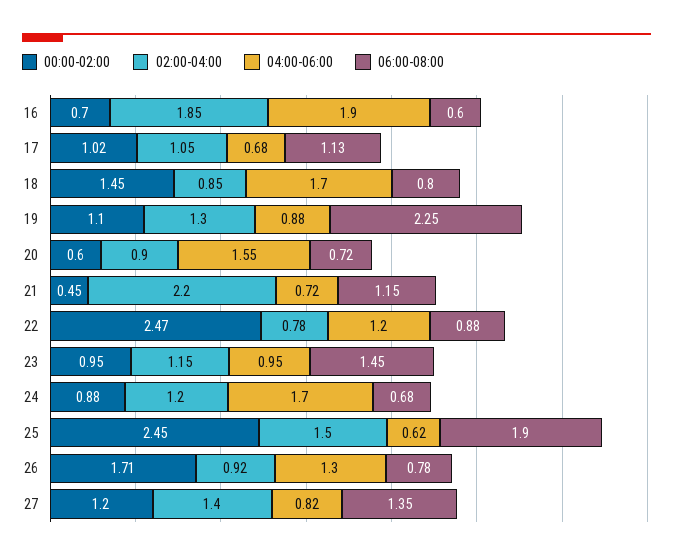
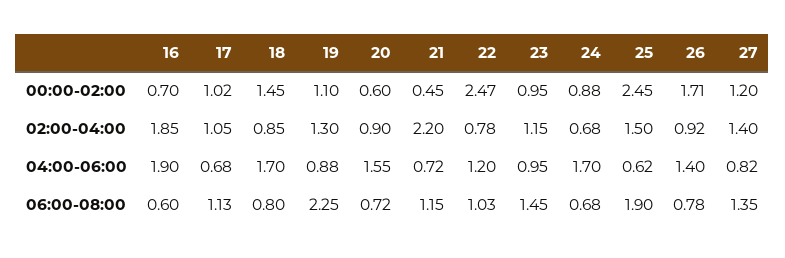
  {
    "00:00-02:00": {
      "16": 0.7,
      "17": 1.02,
      "18": 1.45,
      "19": 1.1,
      "20": 0.6,
      "21": 0.45,
      "22": 2.47,
      "23": 0.95,
      "24": 0.88,
      "25": 2.45,
      "26": 1.71,
      "27": 1.2
    },
    "02:00-04:00": {
      "16": 1.85,
      "17": 1.05,
      "18": 0.85,
      "19": 1.3,
      "20": 0.9,
      "21": 2.2,
      "22": 0.78,
      "23": 1.15,
-     "24": 1.2,
+     "24": 0.68,
      "25": 1.5,
      "26": 0.92,
      "27": 1.4
    },
    "04:00-06:00": {
      "16": 1.9,
      "17": 0.68,
      "18": 1.7,
      "19": 0.88,
      "20": 1.55,
      "21": 0.72,
      "22": 1.2,
      "23": 0.95,
      "24": 1.7,
      "25": 0.62,
-     "26": 1.3,
+     "26": 1.4,
      "27": 0.82
    },
    "06:00-08:00": {
      "16": 0.6,
      "17": 1.13,
      "18": 0.8,
      "19": 2.25,
      "20": 0.72,
      "21": 1.15,
-     "22": 0.88,
+     "22": 1.03,
      "23": 1.45,
      "24": 0.68,
      "25": 1.9,
      "26": 0.78,
      "27": 1.35
    }
  }

